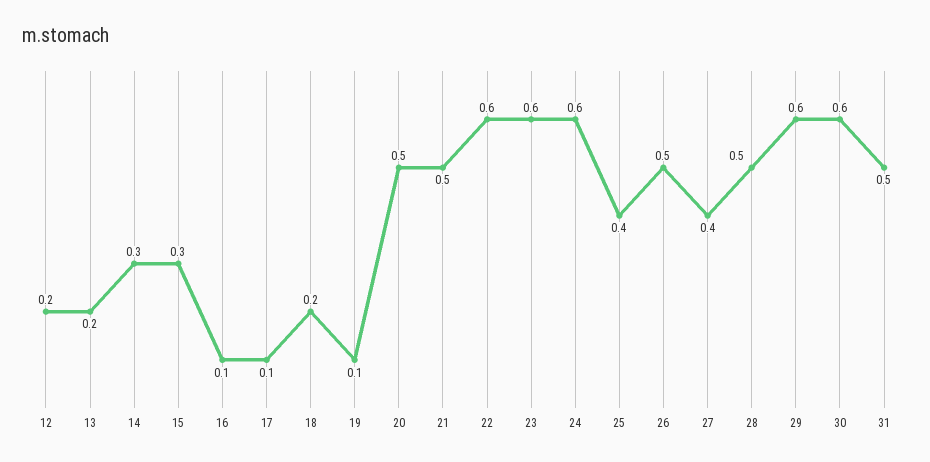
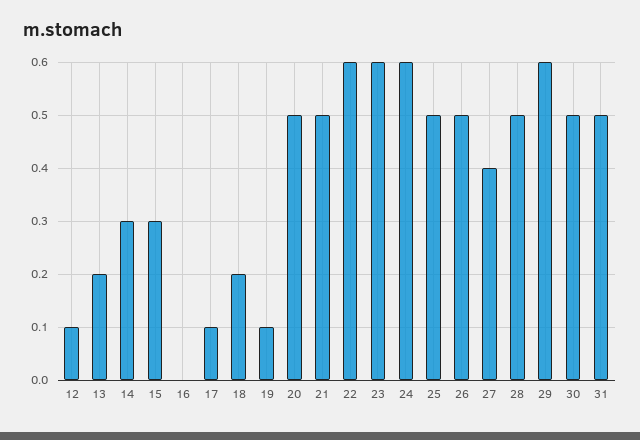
  {
-   "12": 0.2,
+   "12": 0.1,
    "13": 0.2,
    "14": 0.3,
    "15": 0.3,
-   "16": 0.1,
+   "16": 0,
    "17": 0.1,
    "18": 0.2,
    "19": 0.1,
    "20": 0.5,
    "21": 0.5,
    "22": 0.6,
    "23": 0.6,
    "24": 0.6,
-   "25": 0.4,
+   "25": 0.5,
    "26": 0.5,
    "27": 0.4,
    "28": 0.5,
    "29": 0.6,
-   "30": 0.6,
+   "30": 0.5,
    "31": 0.5
  }

